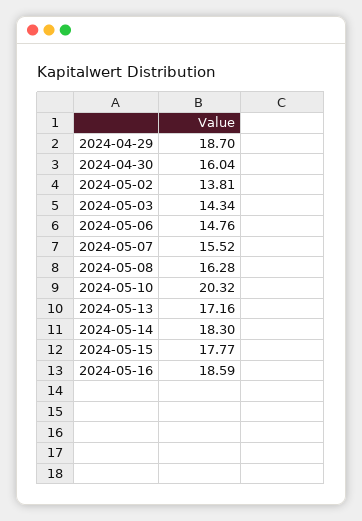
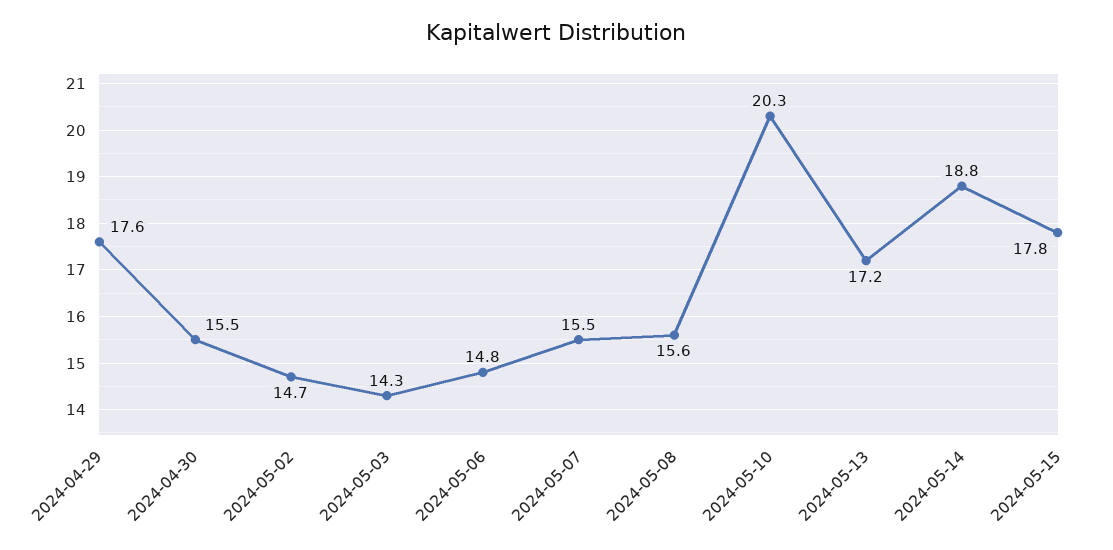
  {
-   "2024-04-29": 18.7,
+   "2024-04-29": 17.6,
-   "2024-04-30": 16.04,
+   "2024-04-30": 15.5,
-   "2024-05-02": 13.81,
+   "2024-05-02": 14.7,
    "2024-05-03": 14.34,
    "2024-05-06": 14.76,
    "2024-05-07": 15.52,
-   "2024-05-08": 16.28,
+   "2024-05-08": 15.6,
    "2024-05-10": 20.32,
    "2024-05-13": 17.16,
-   "2024-05-14": 18.3,
+   "2024-05-14": 18.8,
-   "2024-05-15": 17.77,
+   "2024-05-15": 17.77
-   "2024-05-16": 18.59
  }

